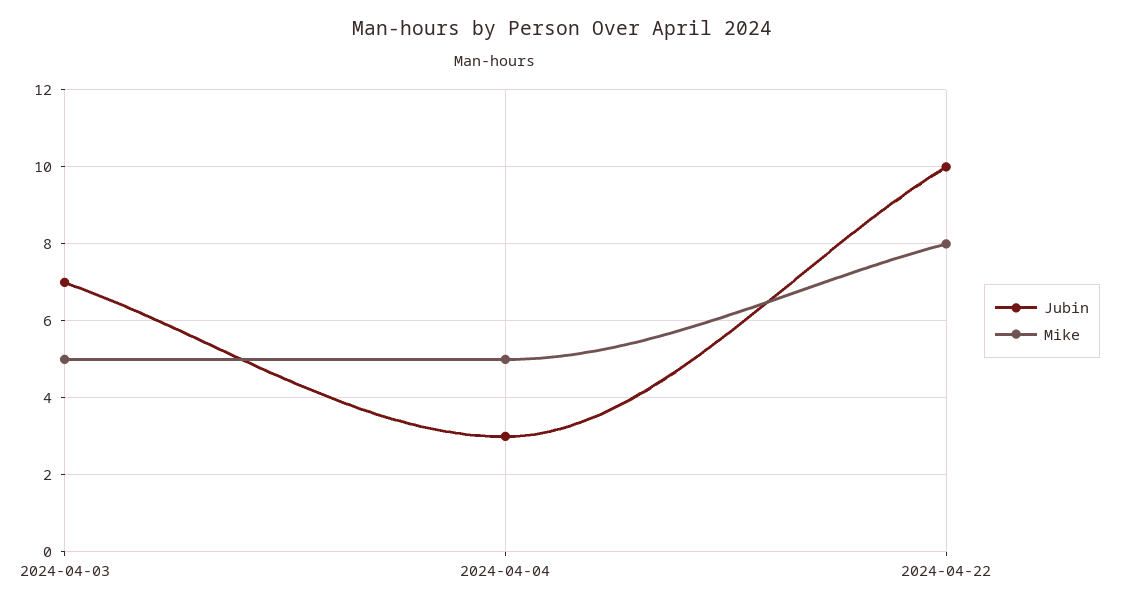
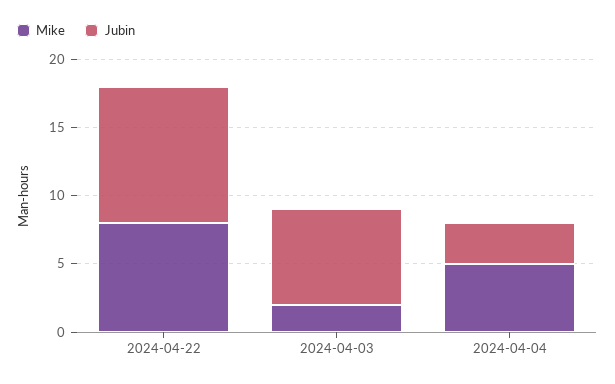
  {
    "Jubin": {
      "2024-04-03": 7,
      "2024-04-04": 3,
      "2024-04-22": 10
    },
    "Mike": {
-     "2024-04-03": 5,
+     "2024-04-03": 2,
      "2024-04-04": 5,
      "2024-04-22": 8
    }
  }

